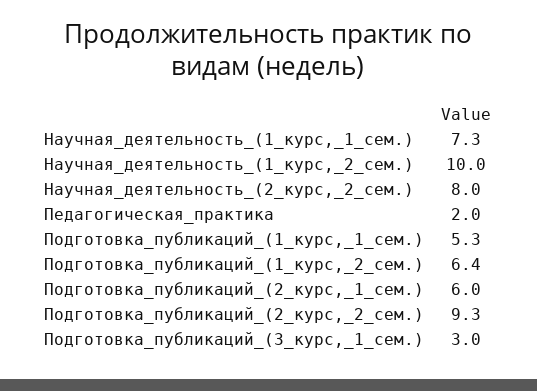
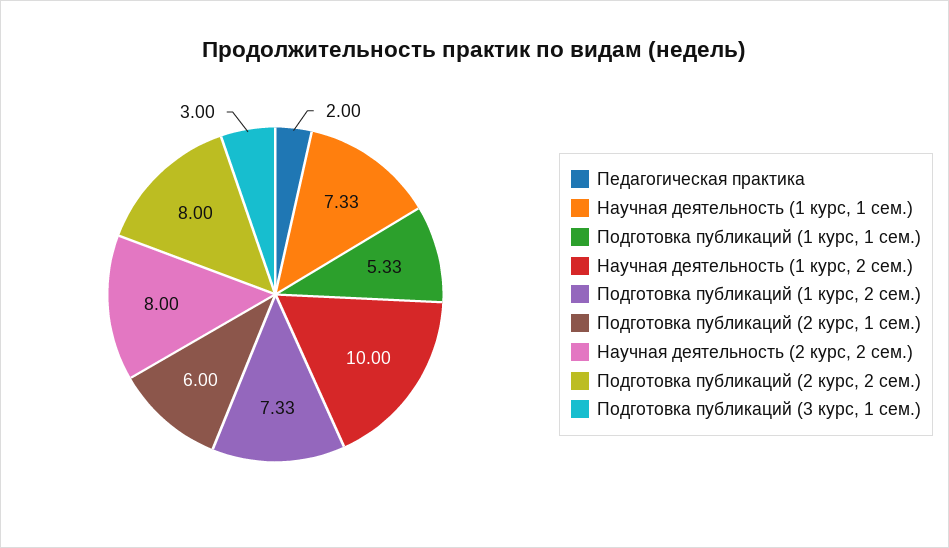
  {
    "Научная_деятельность_(1_курс,_1_сем.)": 7.33,
    "Научная_деятельность_(1_курс,_2_сем.)": 10,
    "Научная_деятельность_(2_курс,_2_сем.)": 8,
    "Педагогическая_практика": 2,
    "Подготовка_публикаций_(1_курс,_1_сем.)": 5.33,
-   "Подготовка_публикаций_(1_курс,_2_сем.)": 6.4,
+   "Подготовка_публикаций_(1_курс,_2_сем.)": 7.33,
    "Подготовка_публикаций_(2_курс,_1_сем.)": 6,
-   "Подготовка_публикаций_(2_курс,_2_сем.)": 9.3,
+   "Подготовка_публикаций_(2_курс,_2_сем.)": 8,
    "Подготовка_публикаций_(3_курс,_1_сем.)": 3
  }

